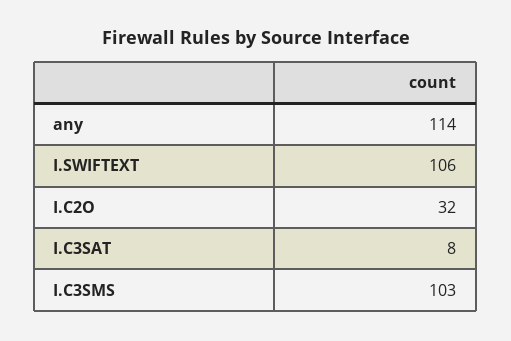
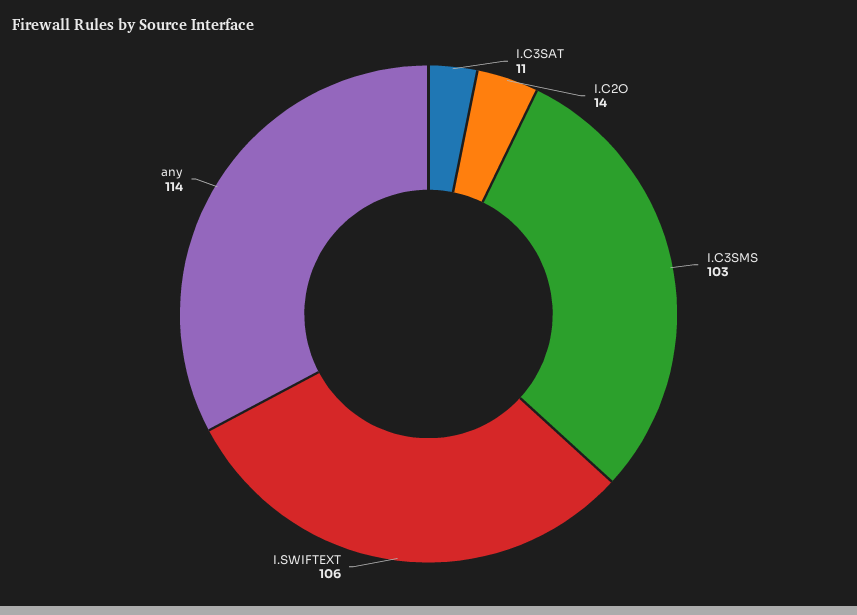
  {
    "any": 114,
    "I.SWIFTEXT": 106,
-   "I.C2O": 32,
+   "I.C2O": 14,
-   "I.C3SAT": 8,
+   "I.C3SAT": 11,
    "I.C3SMS": 103
  }

